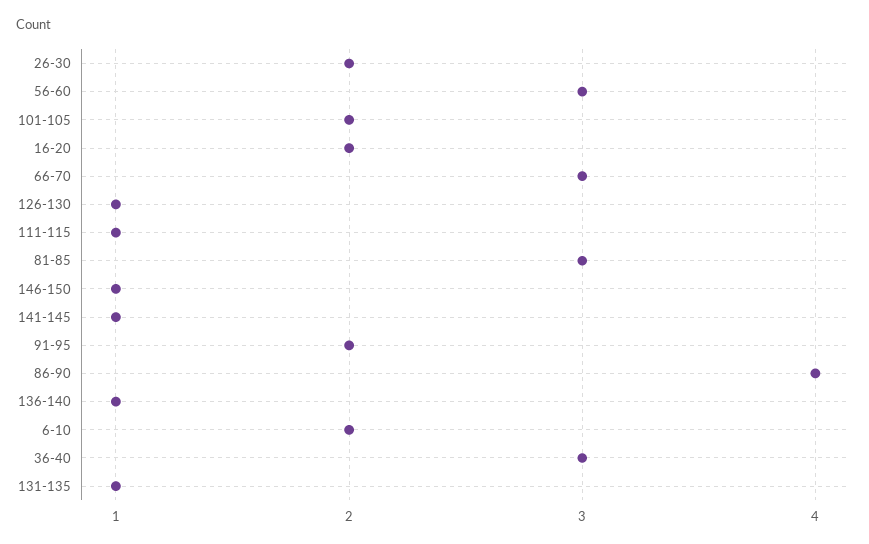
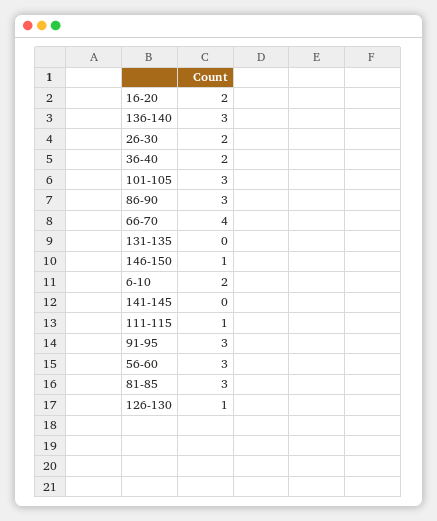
  {
    "26-30": 2,
    "56-60": 3,
-   "101-105": 2,
+   "101-105": 3,
    "16-20": 2,
-   "66-70": 3,
+   "66-70": 4,
    "126-130": 1,
    "111-115": 1,
    "81-85": 3,
    "146-150": 1,
-   "141-145": 1,
+   "141-145": 0,
-   "91-95": 2,
+   "91-95": 3,
-   "86-90": 4,
+   "86-90": 3,
-   "136-140": 1,
+   "136-140": 3,
    "6-10": 2,
-   "36-40": 3,
+   "36-40": 2,
-   "131-135": 1
+   "131-135": 0
  }

